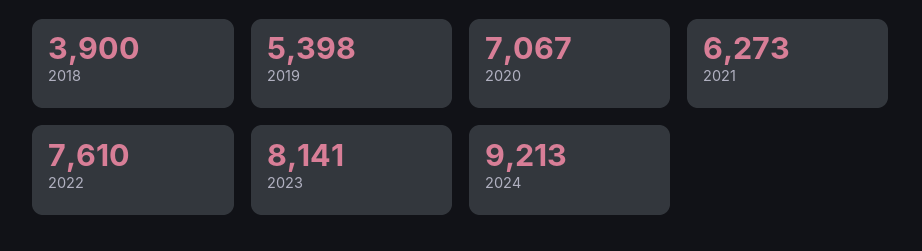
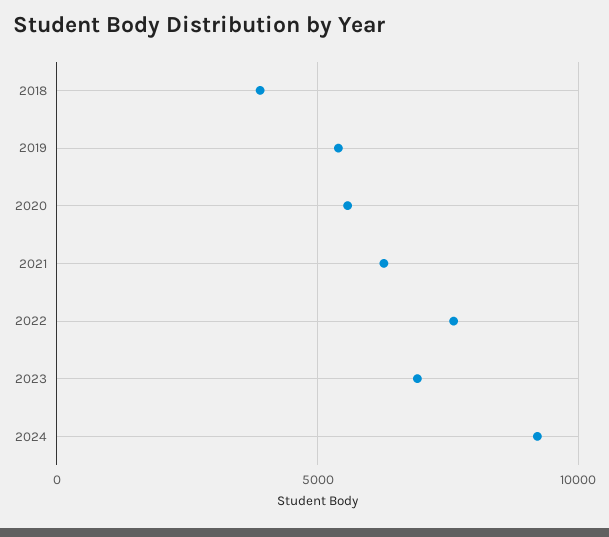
  {
    "2018": 3900,
    "2019": 5398,
-   "2020": 7067,
+   "2020": 5500,
    "2021": 6273,
    "2022": 7610,
-   "2023": 8141,
+   "2023": 7000,
    "2024": 9213
  }

